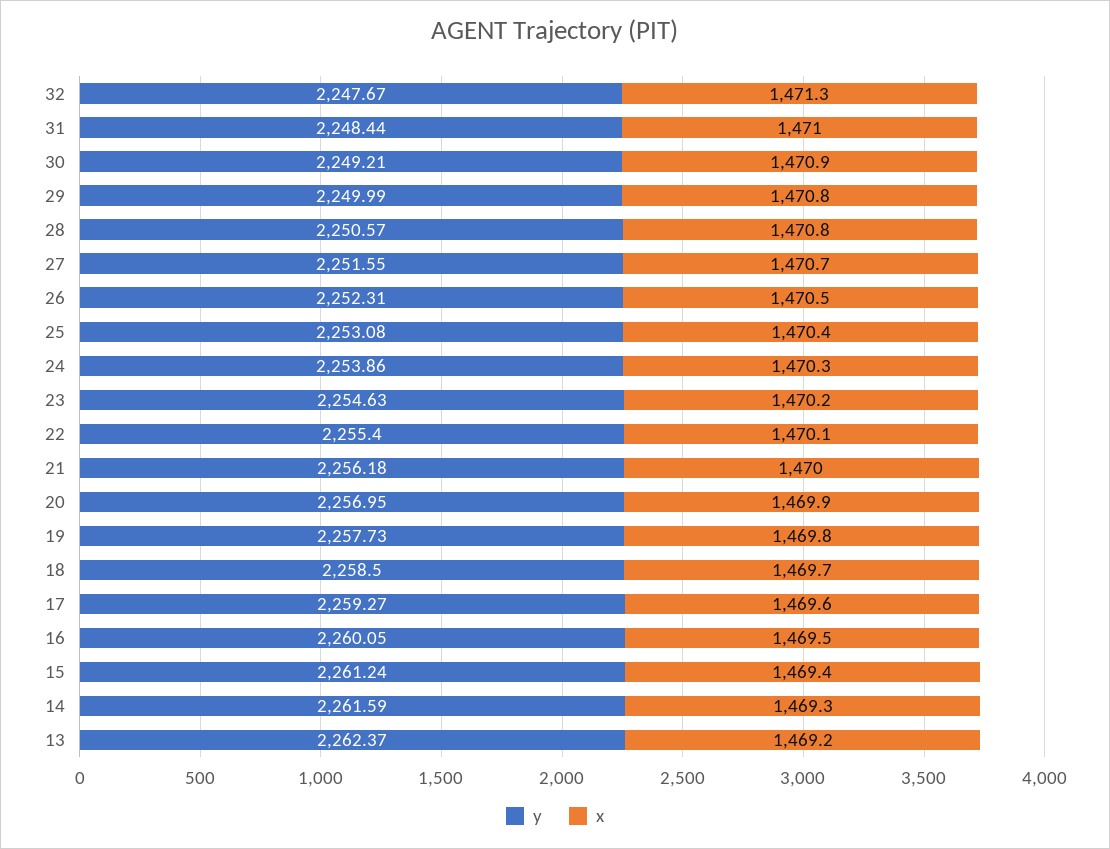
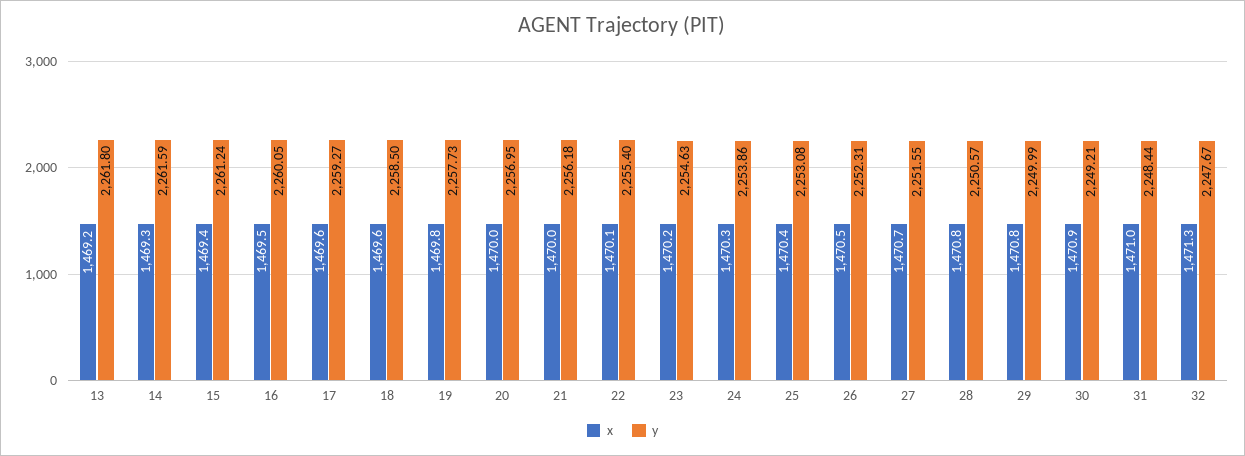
  {
    "y": {
      "32": 2247.67,
      "31": 2248.44,
      "30": 2249.21,
      "29": 2249.99,
      "28": 2250.57,
      "27": 2251.55,
      "26": 2252.31,
      "25": 2253.08,
      "24": 2253.86,
      "23": 2254.63,
      "22": 2255.4,
      "21": 2256.18,
      "20": 2256.95,
      "19": 2257.73,
      "18": 2258.5,
      "17": 2259.27,
      "16": 2260.05,
      "15": 2261.24,
      "14": 2261.59,
-     "13": 2262.37
+     "13": 2261.8
    },
    "x": {
      "32": 1471.3,
      "31": 1471,
      "30": 1470.9,
      "29": 1470.8,
      "28": 1470.8,
      "27": 1470.7,
      "26": 1470.5,
      "25": 1470.4,
      "24": 1470.3,
      "23": 1470.2,
      "22": 1470.1,
      "21": 1470,
-     "20": 1469.9,
+     "20": 1470,
      "19": 1469.8,
-     "18": 1469.7,
+     "18": 1469.6,
      "17": 1469.6,
      "16": 1469.5,
      "15": 1469.4,
      "14": 1469.3,
      "13": 1469.2
    }
  }

